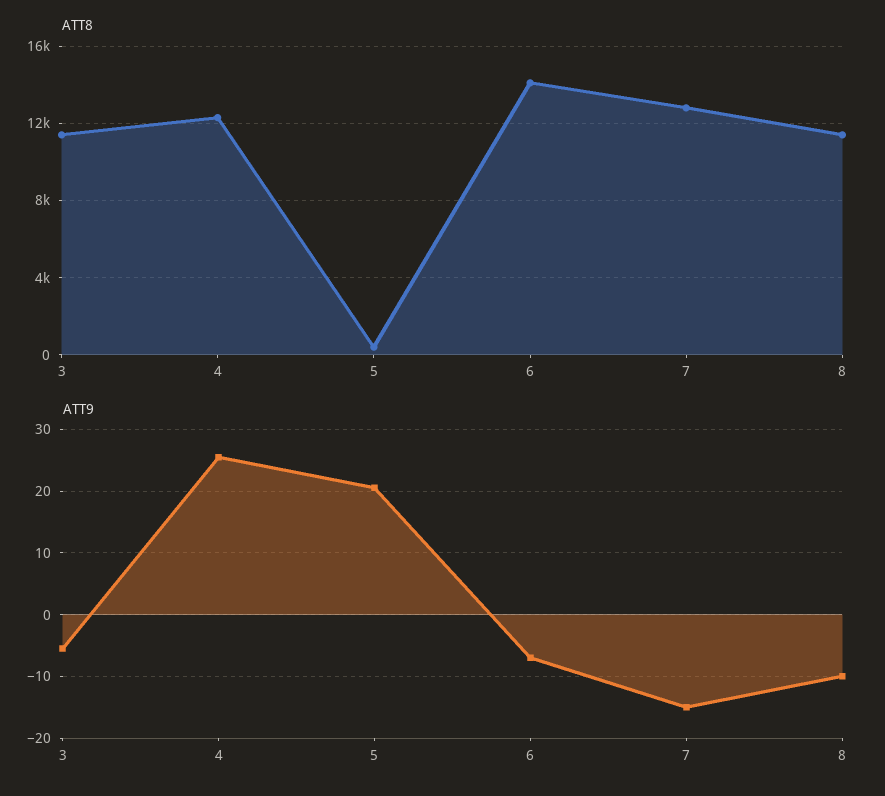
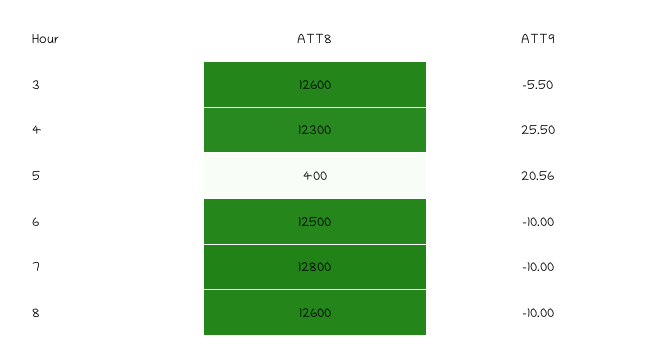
  {
    "ATT8": {
-     "3": 11500,
+     "3": 12600,
      "4": 12300,
      "5": 400,
-     "6": 14000,
+     "6": 12500,
      "7": 12800,
-     "8": 11500
+     "8": 12600
    },
    "ATT9": {
      "3": -5.5,
      "4": 25.5,
      "5": 20.56,
-     "6": -7,
+     "6": -10,
-     "7": -15,
+     "7": -10,
      "8": -10
    }
  }

